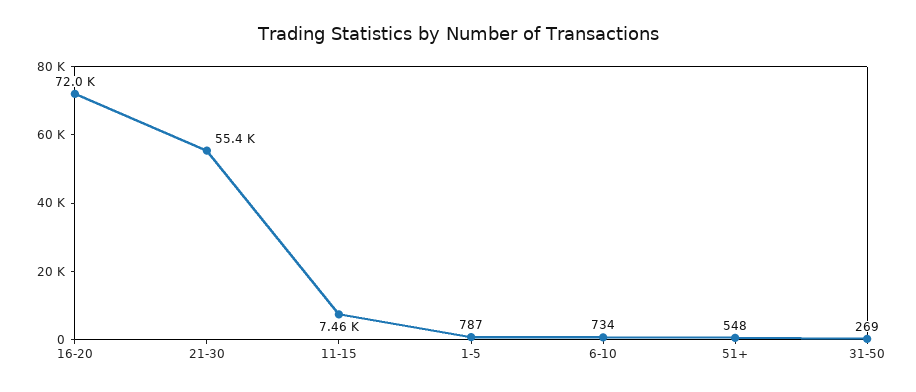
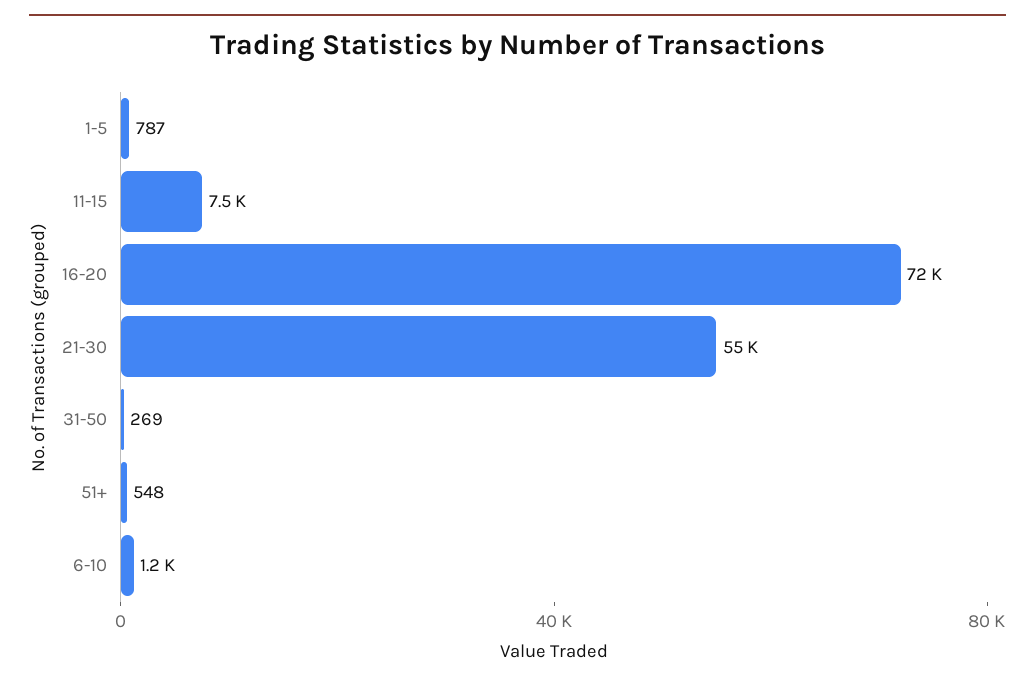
  {
    "16-20": 72000,
    "21-30": 55400,
    "11-15": 7460,
    "1-5": 787,
-   "6-10": 734,
+   "6-10": 1200,
    "51+": 548,
    "31-50": 269
  }

